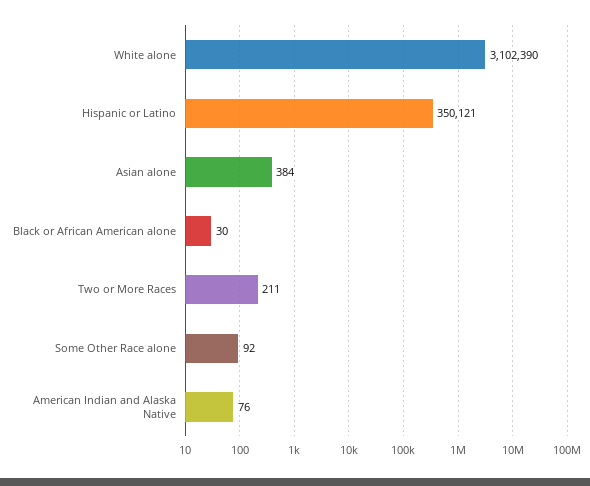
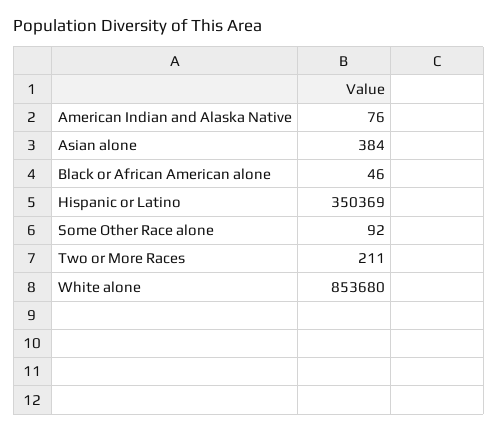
  {
-   "White alone": 3102390,
+   "White alone": 853680,
-   "Hispanic or Latino": 350121,
+   "Hispanic or Latino": 350369,
    "Asian alone": 384,
-   "Black or African American alone": 30,
+   "Black or African American alone": 46,
    "Two or More Races": 211,
    "Some Other Race alone": 92,
    "American Indian and Alaska Native": 76
  }

